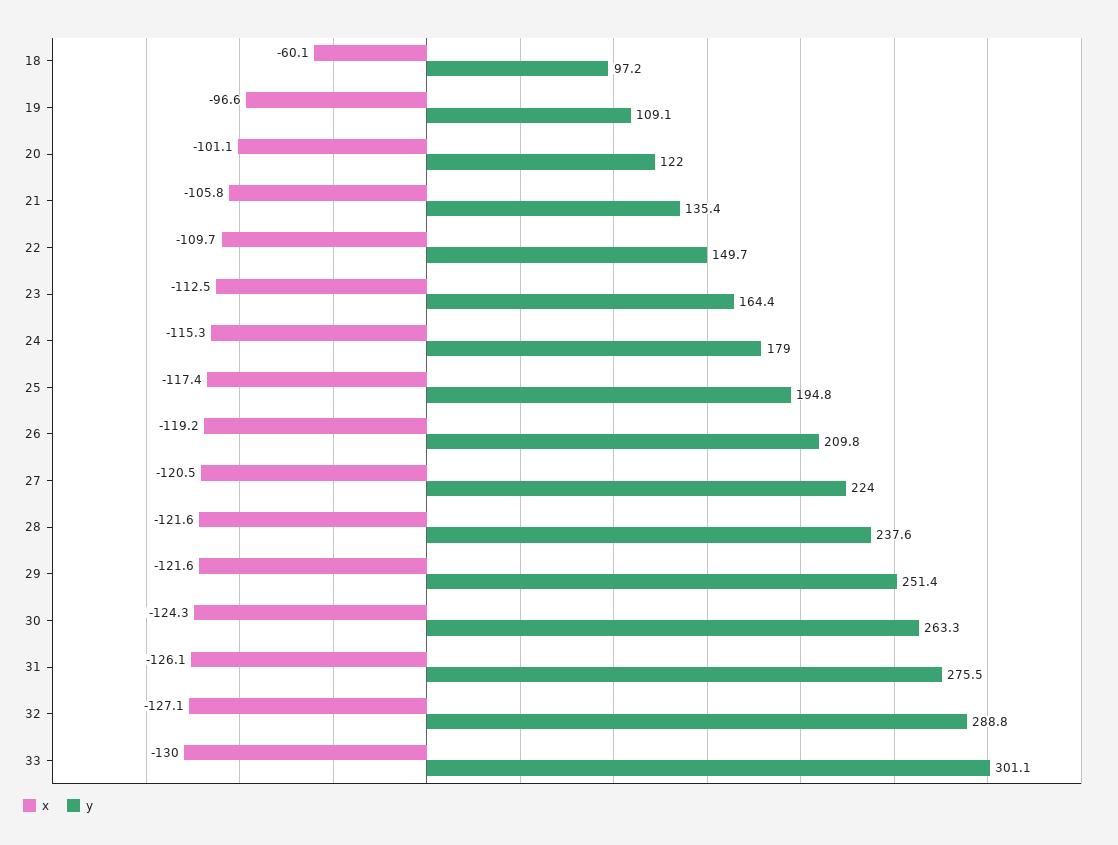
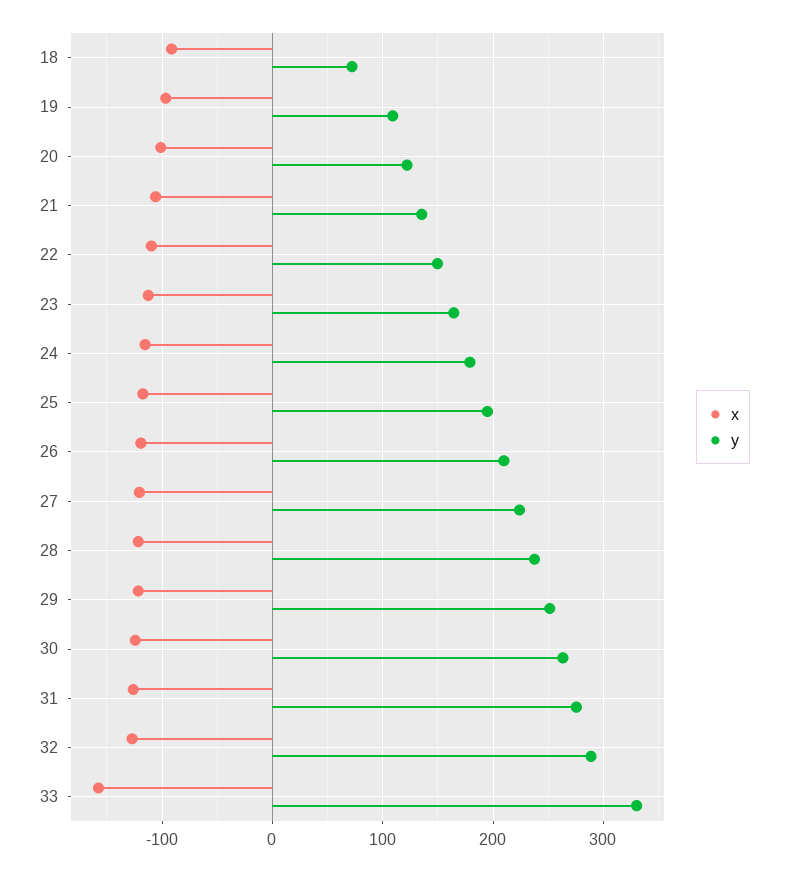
  {
    "x": {
-     "18": -60.1,
+     "18": -90,
      "19": -96.6,
      "20": -101.1,
      "21": -105.8,
      "22": -109.7,
      "23": -112.5,
      "24": -115.3,
      "25": -117.4,
      "26": -119.2,
      "27": -120.5,
      "28": -121.6,
      "29": -121.6,
      "30": -124.3,
      "31": -126.1,
      "32": -127.1,
-     "33": -130
+     "33": -160
    },
    "y": {
-     "18": 97.2,
+     "18": 70,
      "19": 109.1,
      "20": 122,
      "21": 135.4,
      "22": 149.7,
      "23": 164.4,
      "24": 179,
      "25": 194.8,
      "26": 209.8,
      "27": 224,
      "28": 237.6,
      "29": 251.4,
      "30": 263.3,
      "31": 275.5,
      "32": 288.8,
-     "33": 301.1
+     "33": 330
    }
  }

